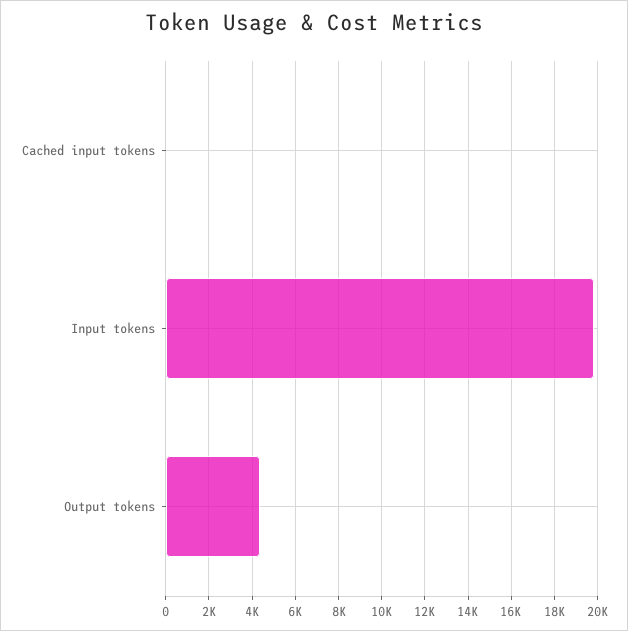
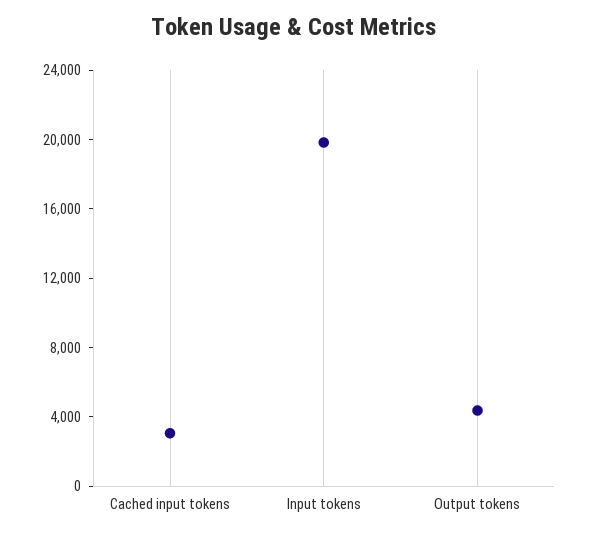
  {
-   "Cached input tokens": 0,
+   "Cached input tokens": 3000,
    "Input tokens": 20000,
    "Output tokens": 4500
  }

